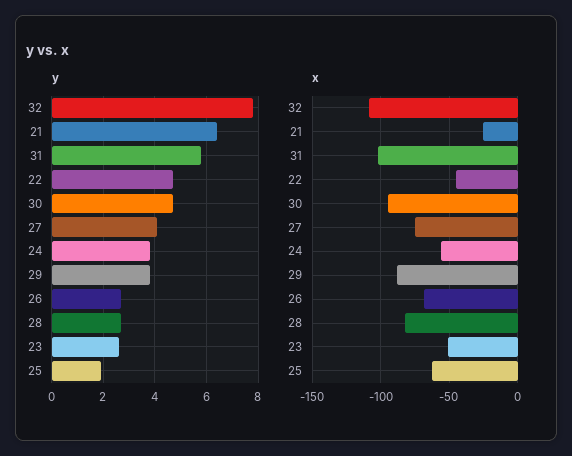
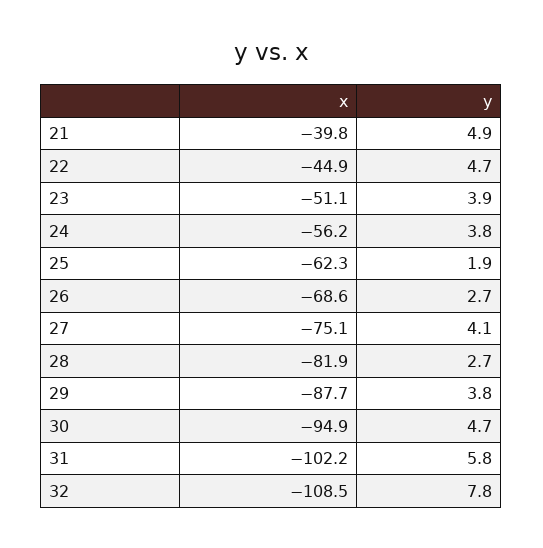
  {
    "y": {
      "32": 7.8,
-     "21": 6.5,
+     "21": 4.9,
      "31": 5.8,
      "22": 4.7,
      "30": 4.7,
      "27": 4.1,
      "24": 3.8,
      "29": 3.8,
      "26": 2.7,
      "28": 2.7,
-     "23": 2.5,
+     "23": 3.9,
      "25": 1.9
    },
    "x": {
      "32": -108.5,
-     "21": -25,
+     "21": -39.8,
      "31": -102.2,
      "22": -44.9,
      "30": -94.9,
      "27": -75.1,
      "24": -56.2,
      "29": -87.7,
      "26": -68.6,
      "28": -81.9,
      "23": -51.1,
      "25": -62.3
    }
  }

